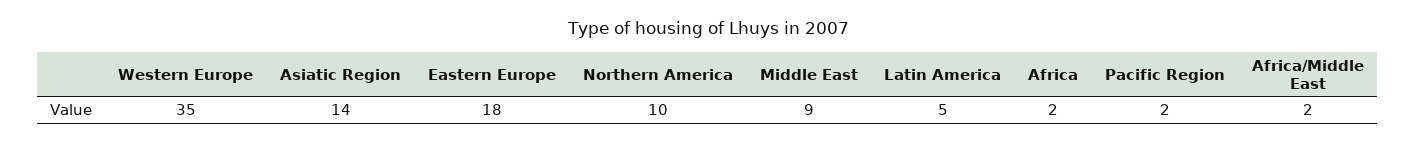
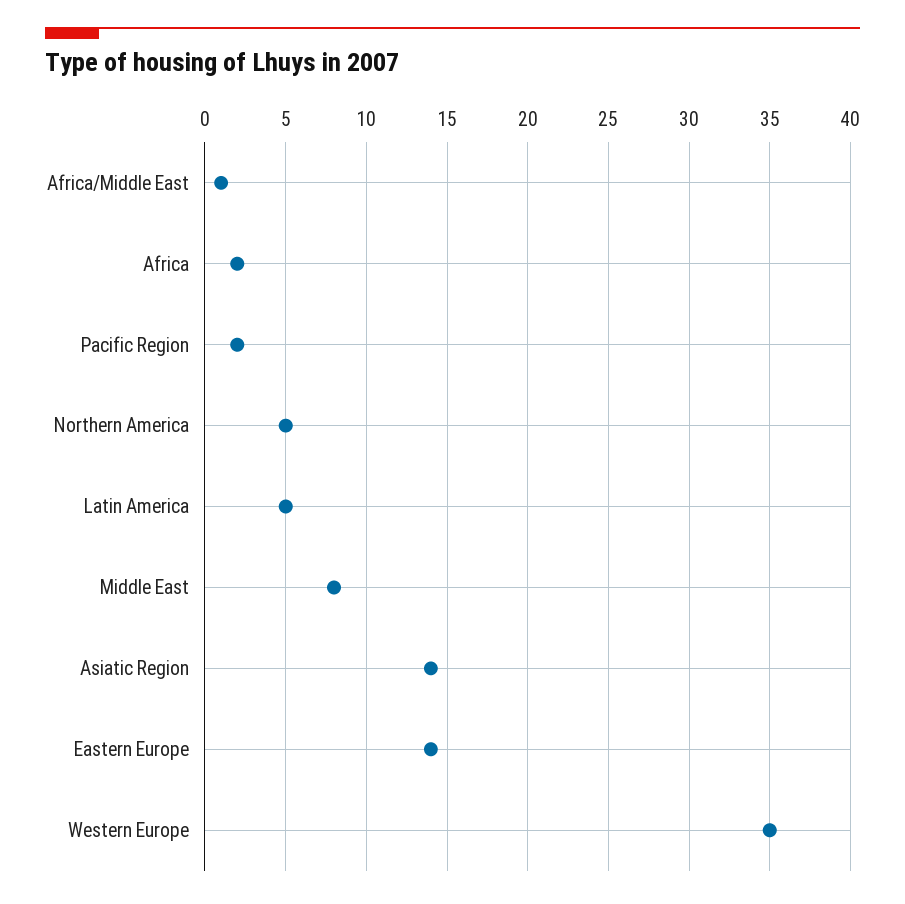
  {
    "Western Europe": 35,
    "Asiatic Region": 14,
-   "Eastern Europe": 18,
+   "Eastern Europe": 14,
-   "Northern America": 10,
+   "Northern America": 5,
-   "Middle East": 9,
+   "Middle East": 8,
    "Latin America": 5,
    "Africa": 2,
    "Pacific Region": 2,
-   "Africa/Middle East": 2
+   "Africa/Middle East": 1
  }

